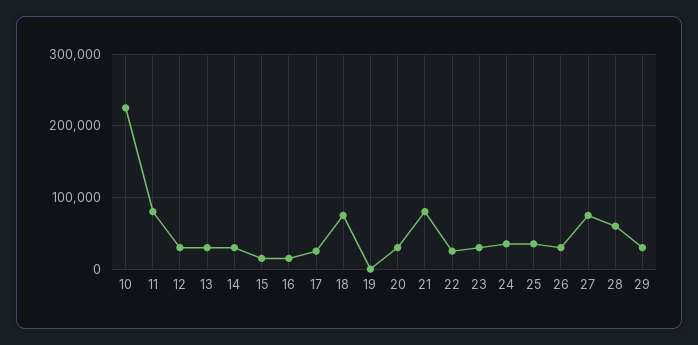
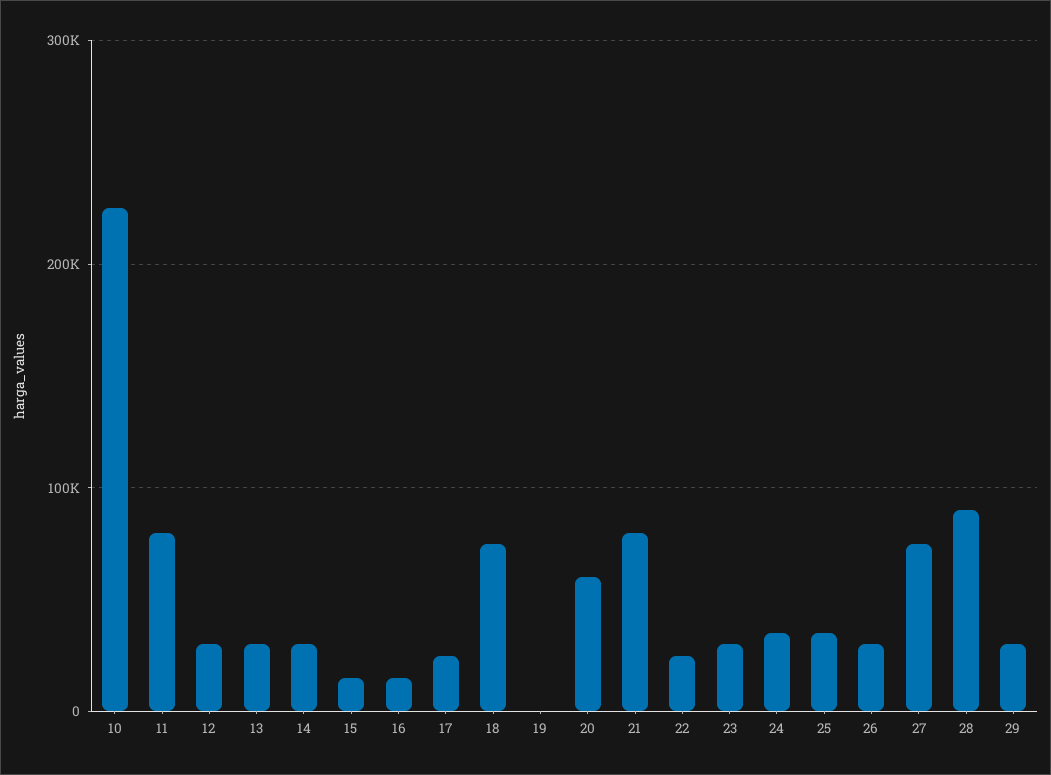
  {
    "10": 230000,
    "11": 80000,
    "12": 30000,
    "13": 30000,
    "14": 30000,
    "15": 20000,
    "16": 20000,
    "17": 30000,
    "18": 80000,
    "19": 0,
-   "20": 30000,
+   "20": 60000,
    "21": 80000,
    "22": 30000,
    "23": 30000,
    "24": 40000,
    "25": 40000,
    "26": 30000,
    "27": 80000,
-   "28": 60000,
+   "28": 90000,
    "29": 30000
  }

